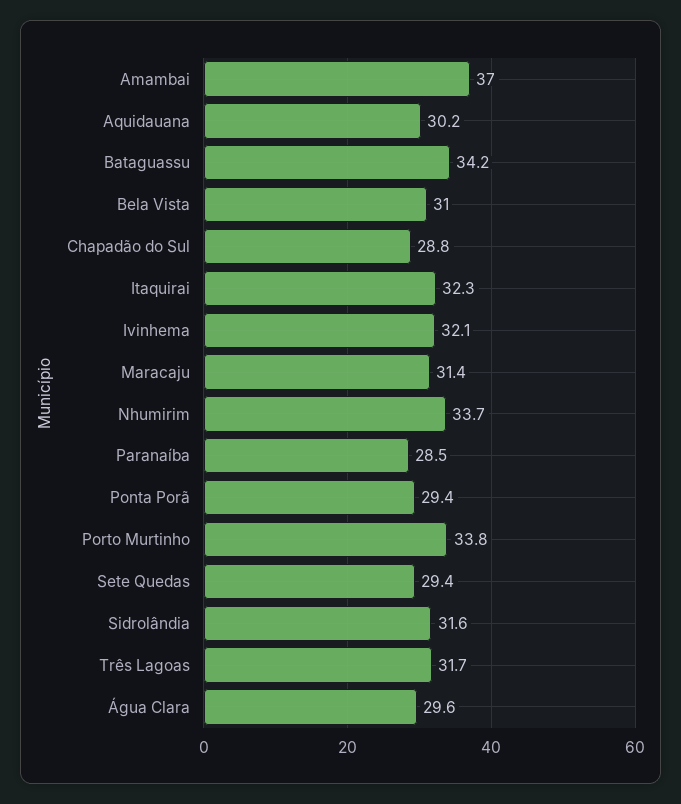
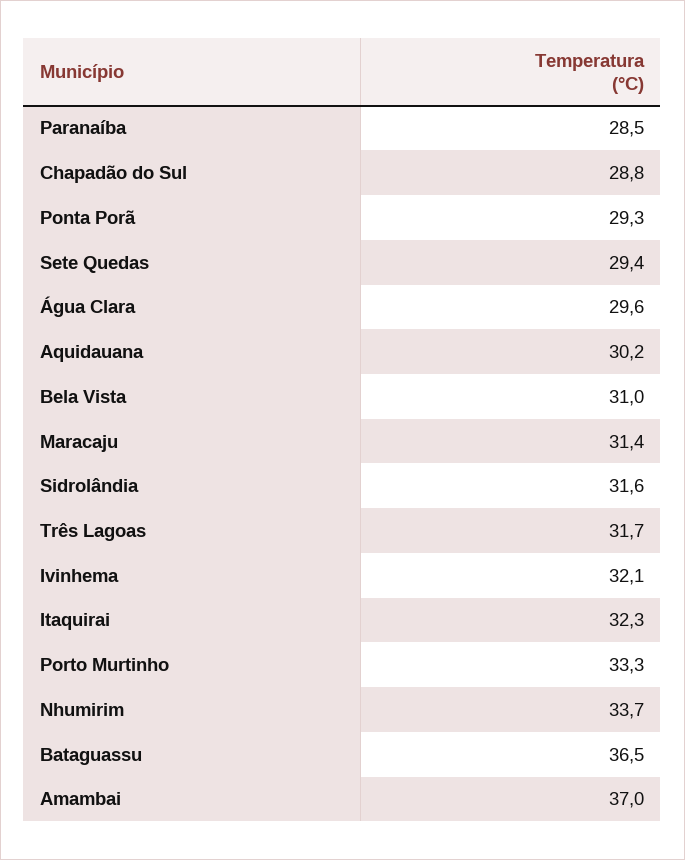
  {
    "Amambai": 37,
    "Aquidauana": 30.2,
-   "Bataguassu": 34.2,
+   "Bataguassu": 36.5,
    "Bela Vista": 31,
    "Chapadão do Sul": 28.8,
    "Itaquirai": 32.3,
    "Ivinhema": 32.1,
    "Maracaju": 31.4,
    "Nhumirim": 33.7,
    "Paranaíba": 28.5,
-   "Ponta Porã": 29.4,
+   "Ponta Porã": 29.3,
-   "Porto Murtinho": 33.8,
+   "Porto Murtinho": 33.3,
    "Sete Quedas": 29.4,
    "Sidrolândia": 31.6,
    "Três Lagoas": 31.7,
    "Água Clara": 29.6
  }

